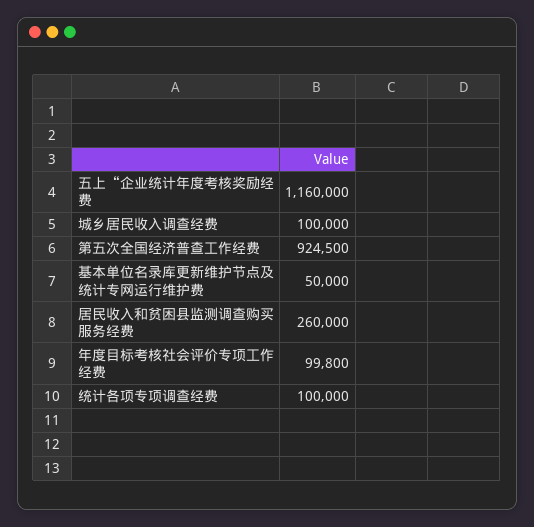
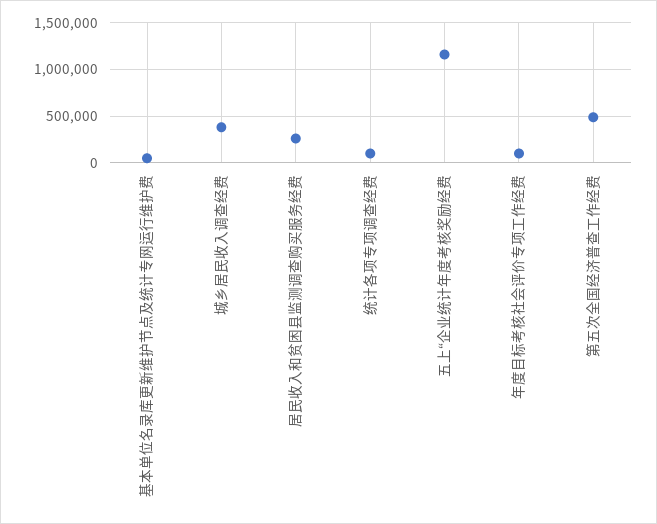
  {
    "五上“企业统计年度考核奖励经费": 1160000,
-   "城乡居民收入调查经费": 100000,
+   "城乡居民收入调查经费": 400000,
-   "第五次全国经济普查工作经费": 924500,
+   "第五次全国经济普查工作经费": 500000,
    "基本单位名录库更新维护节点及统计专网运行维护费": 50000,
    "居民收入和贫困县监测调查购买服务经费": 260000,
    "年度目标考核社会评价专项工作经费": 99800,
    "统计各项专项调查经费": 100000
  }

